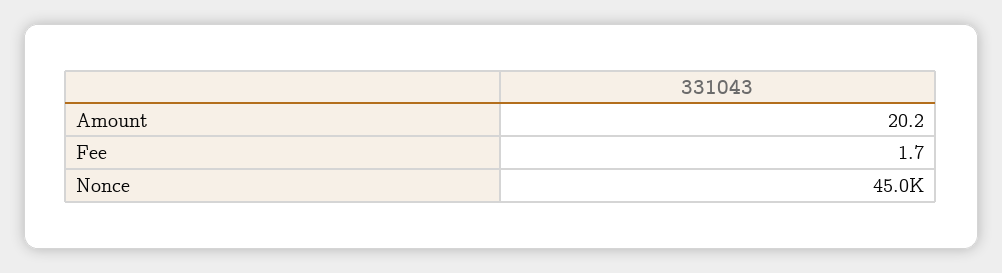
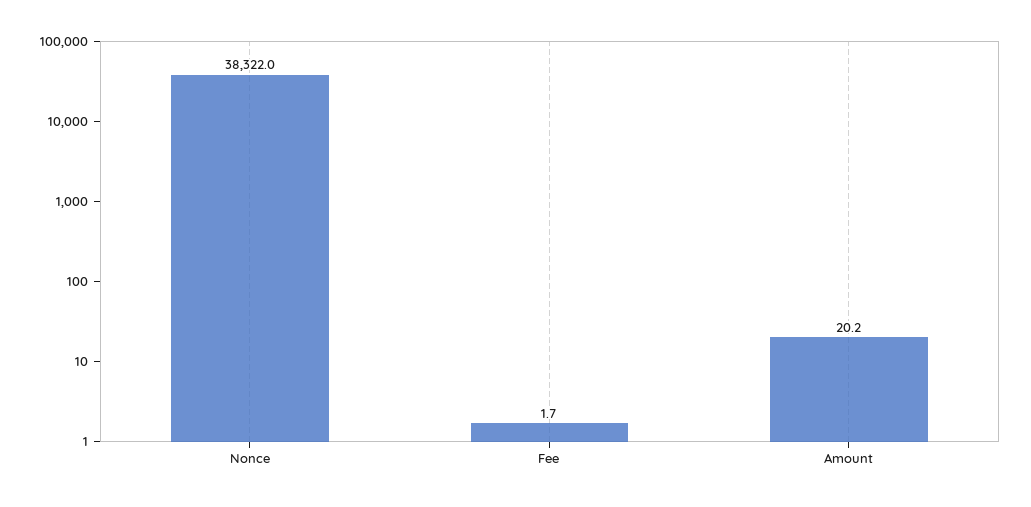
  {
    "Amount": 20.2,
    "Fee": 1.7,
-   "Nonce": 45000
+   "Nonce": 38322
  }

